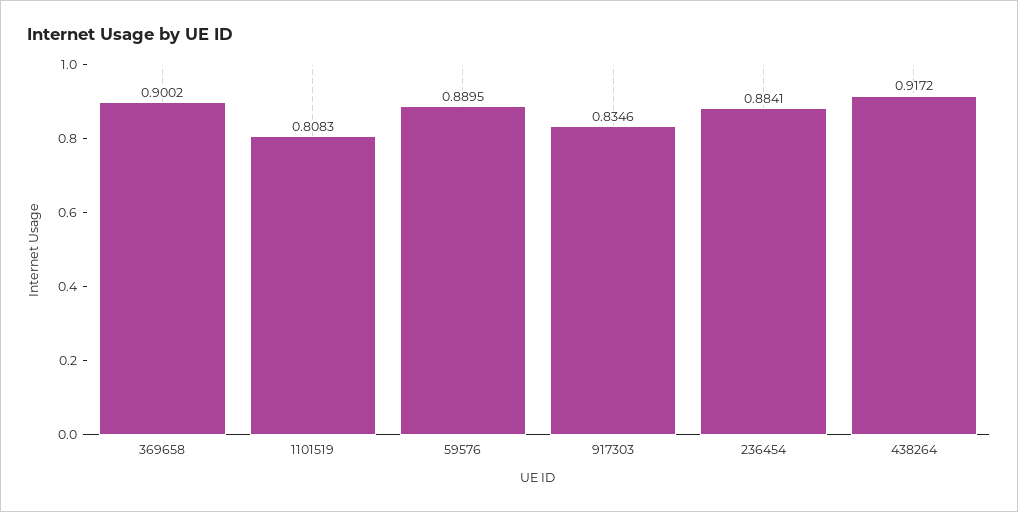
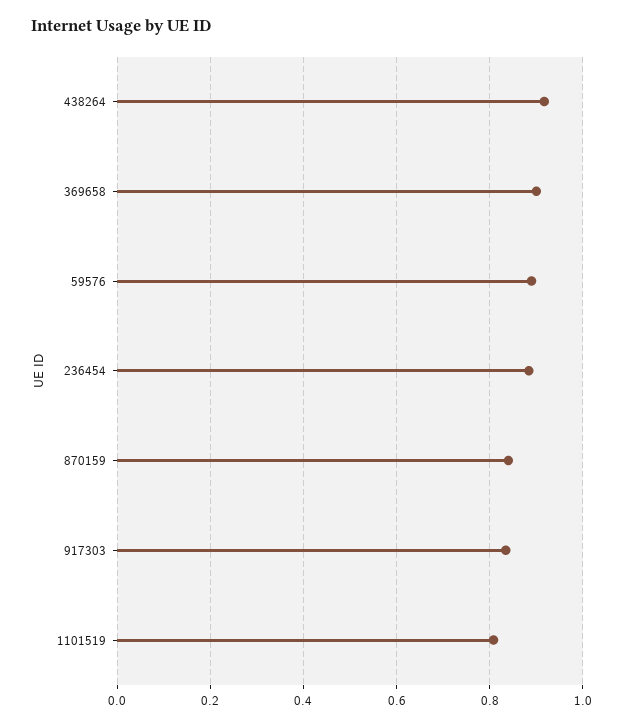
  {
    "369658": 0.9002,
    "1101519": 0.8083,
    "59576": 0.8895,
    "917303": 0.8346,
    "236454": 0.8841,
-   "438264": 0.9172
+   "438264": 0.9172,
+   "870159": 0.84
  }

